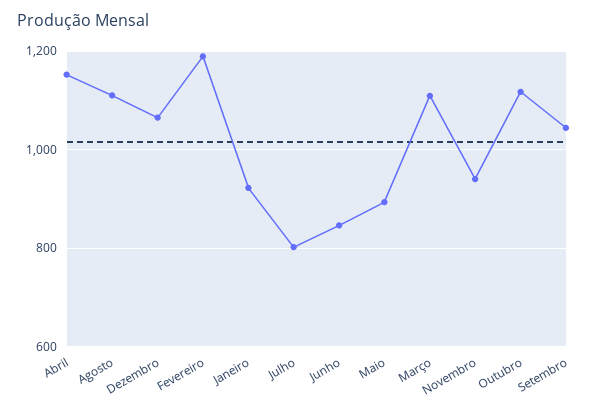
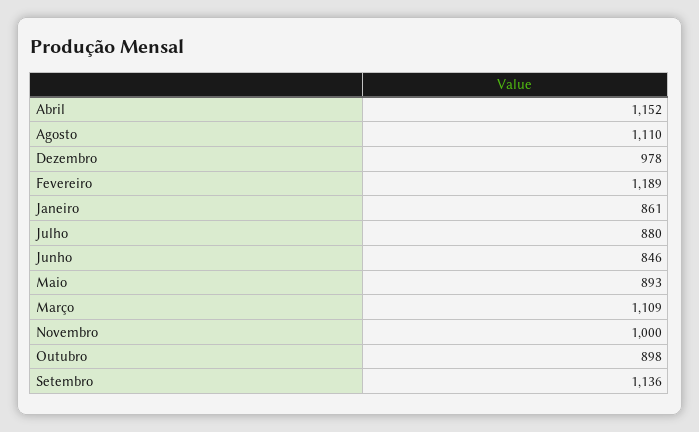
  {
    "Abril": 1152,
    "Agosto": 1110,
-   "Dezembro": 1060,
+   "Dezembro": 978,
    "Fevereiro": 1189,
-   "Janeiro": 920,
+   "Janeiro": 861,
-   "Julho": 800,
+   "Julho": 880,
    "Junho": 846,
    "Maio": 893,
    "Março": 1109,
-   "Novembro": 940,
+   "Novembro": 1000,
-   "Outubro": 1120,
+   "Outubro": 898,
-   "Setembro": 1040
+   "Setembro": 1136
  }

